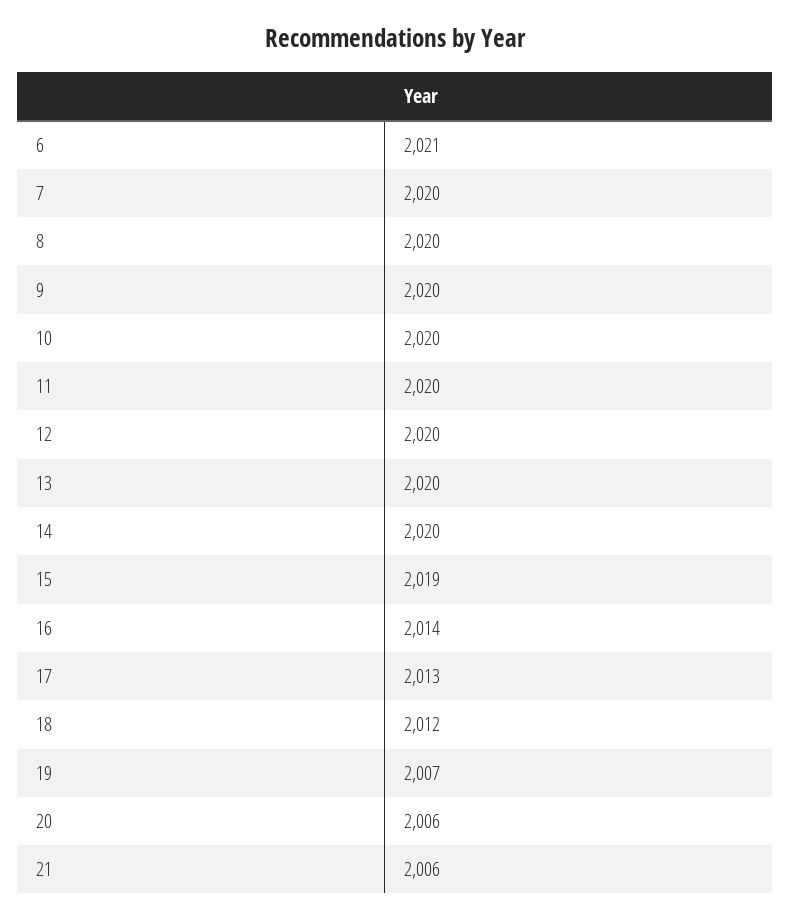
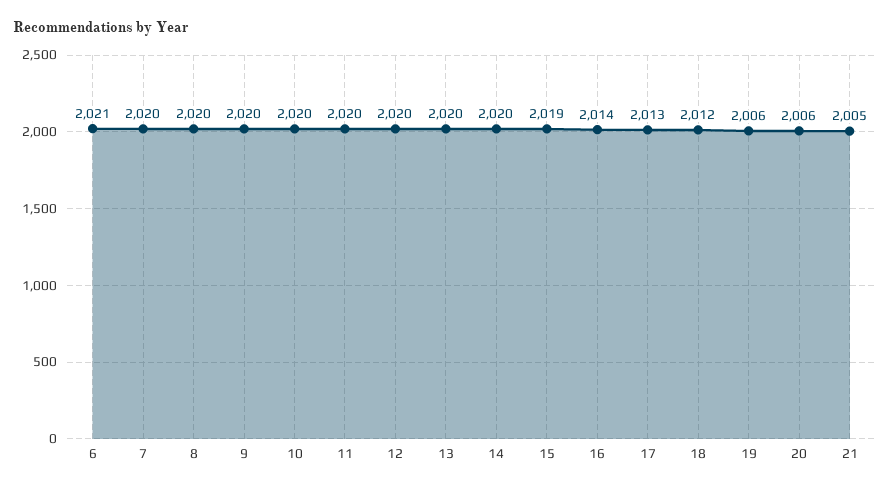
  {
    "6": 2021,
    "7": 2020,
    "8": 2020,
    "9": 2020,
    "10": 2020,
    "11": 2020,
    "12": 2020,
    "13": 2020,
    "14": 2020,
    "15": 2019,
    "16": 2014,
    "17": 2013,
    "18": 2012,
-   "19": 2007,
+   "19": 2006,
    "20": 2006,
-   "21": 2006
+   "21": 2005
  }

